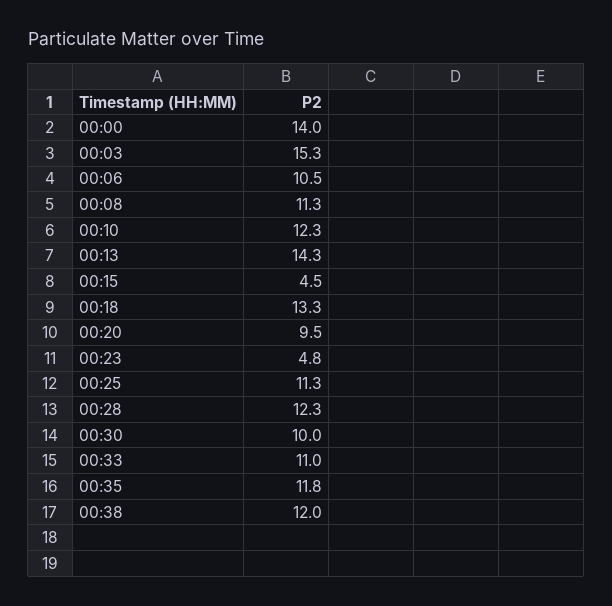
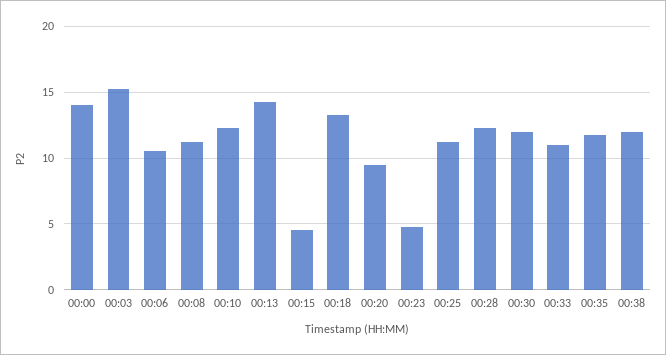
  {
    "00:00": 14,
    "00:03": 15.3,
    "00:06": 10.5,
    "00:08": 11.3,
    "00:10": 12.3,
    "00:13": 14.3,
    "00:15": 4.5,
    "00:18": 13.3,
    "00:20": 9.5,
    "00:23": 4.8,
    "00:25": 11.3,
    "00:28": 12.3,
-   "00:30": 10,
+   "00:30": 12,
    "00:33": 11,
    "00:35": 11.8,
    "00:38": 12
  }

